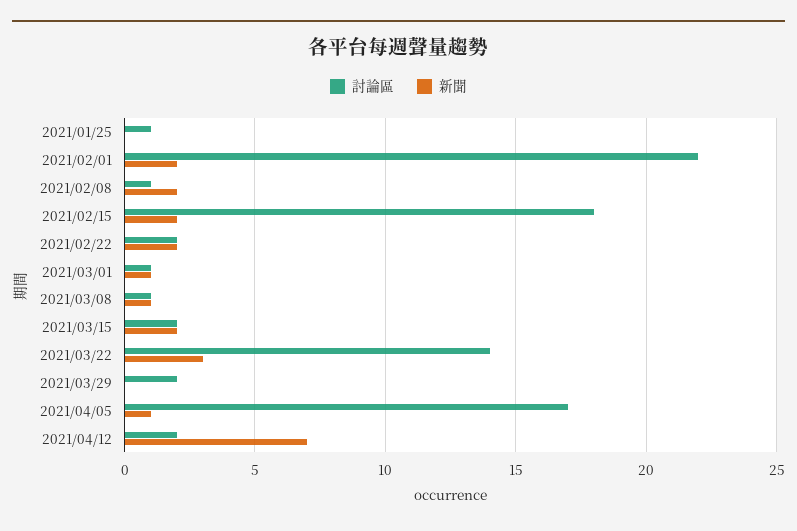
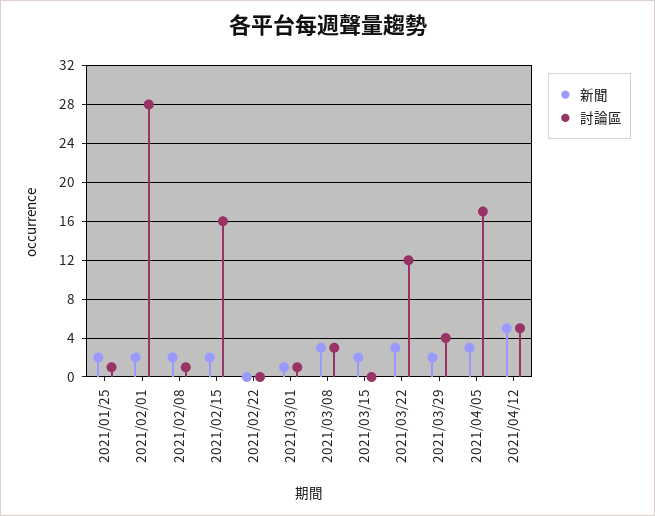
  {
    "討論區": {
      "2021/01/25": 1,
-     "2021/02/01": 22,
+     "2021/02/01": 28,
      "2021/02/08": 1,
-     "2021/02/15": 18,
+     "2021/02/15": 16,
-     "2021/02/22": 2,
+     "2021/02/22": 0,
      "2021/03/01": 1,
-     "2021/03/08": 1,
+     "2021/03/08": 3,
-     "2021/03/15": 2,
+     "2021/03/15": 0,
-     "2021/03/22": 14,
+     "2021/03/22": 12,
-     "2021/03/29": 2,
+     "2021/03/29": 4,
      "2021/04/05": 17,
-     "2021/04/12": 2
+     "2021/04/12": 5
    },
    "新聞": {
-     "2021/01/25": 0,
+     "2021/01/25": 2,
      "2021/02/01": 2,
      "2021/02/08": 2,
      "2021/02/15": 2,
-     "2021/02/22": 2,
+     "2021/02/22": 0,
      "2021/03/01": 1,
-     "2021/03/08": 1,
+     "2021/03/08": 3,
      "2021/03/15": 2,
      "2021/03/22": 3,
-     "2021/03/29": 0,
+     "2021/03/29": 2,
-     "2021/04/05": 1,
+     "2021/04/05": 3,
-     "2021/04/12": 7
+     "2021/04/12": 5
    }
  }

